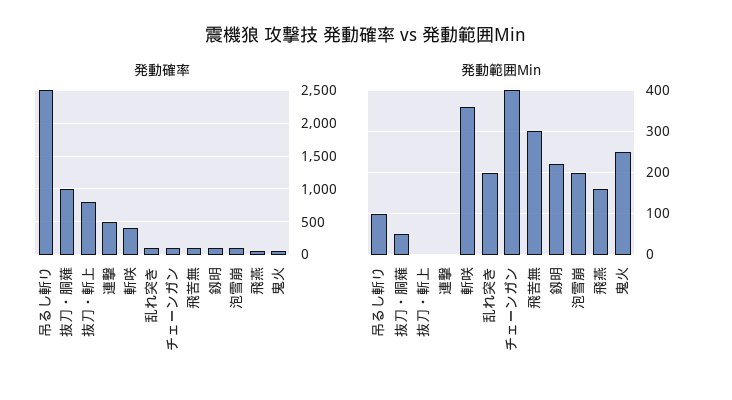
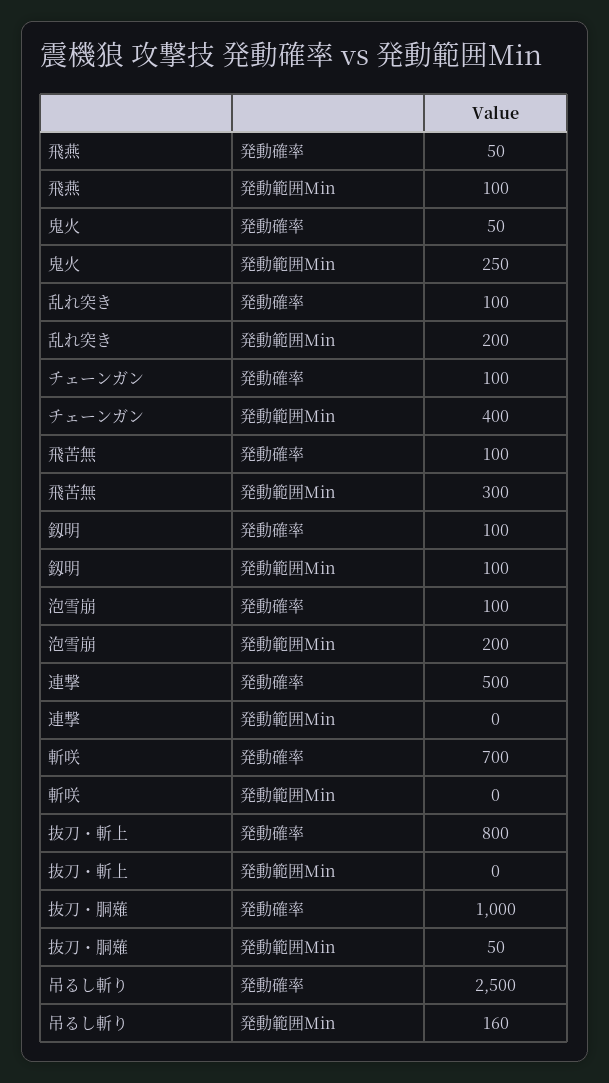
  {
    "発動確率": {
      "吊るし斬り": 2500,
      "抜刀・胴薙": 1000,
      "抜刀・斬上": 800,
      "連撃": 500,
-     "斬咲": 400,
+     "斬咲": 700,
      "乱れ突き": 100,
      "チェーンガン": 100,
      "飛苦無": 100,
      "釼明": 100,
      "泡雪崩": 100,
      "飛燕": 50,
      "鬼火": 50
    },
    "発動範囲Min": {
-     "吊るし斬り": 100,
+     "吊るし斬り": 160,
      "抜刀・胴薙": 50,
      "抜刀・斬上": 0,
      "連撃": 0,
-     "斬咲": 360,
+     "斬咲": 0,
      "乱れ突き": 200,
      "チェーンガン": 400,
      "飛苦無": 300,
-     "釼明": 220,
+     "釼明": 100,
      "泡雪崩": 200,
-     "飛燕": 160,
+     "飛燕": 100,
      "鬼火": 250
    }
  }

